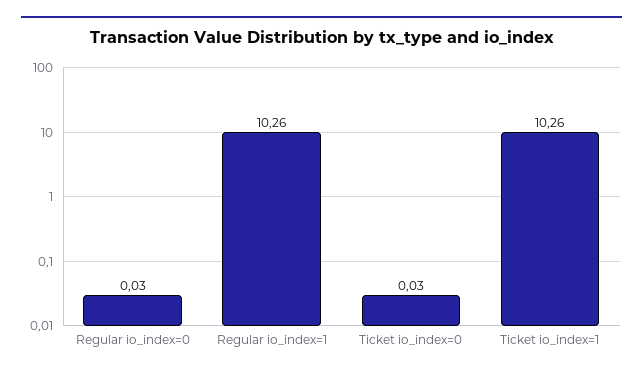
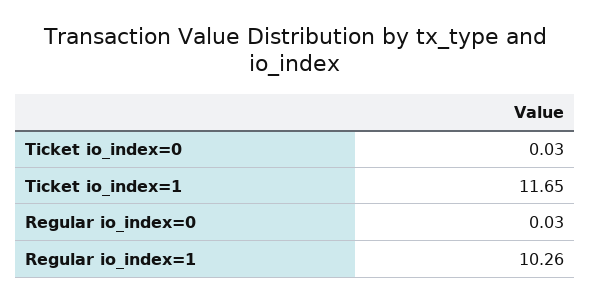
  {
    "Regular io_index=0": 0.03,
    "Regular io_index=1": 10.26,
    "Ticket io_index=0": 0.03,
-   "Ticket io_index=1": 10.26
+   "Ticket io_index=1": 11.65
  }

